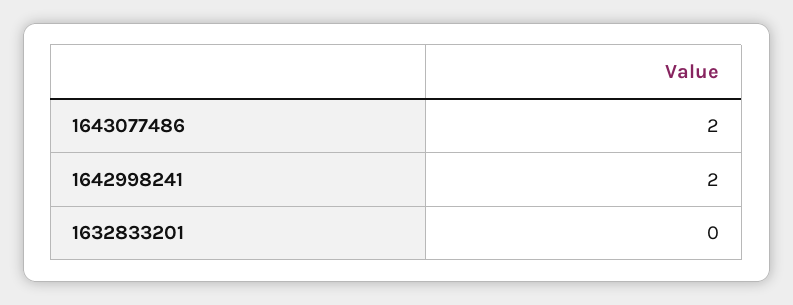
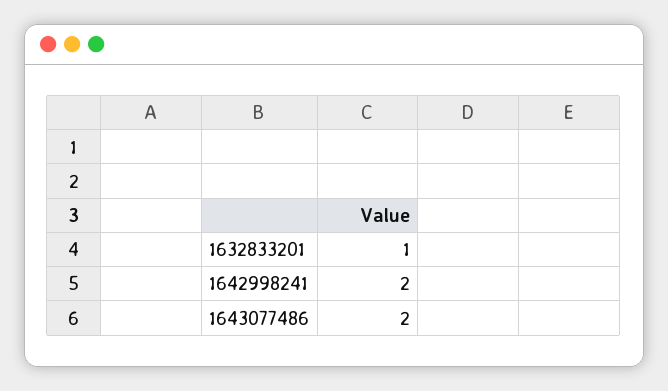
  {
    "1643077486": 2,
    "1642998241": 2,
-   "1632833201": 0
+   "1632833201": 1
  }

